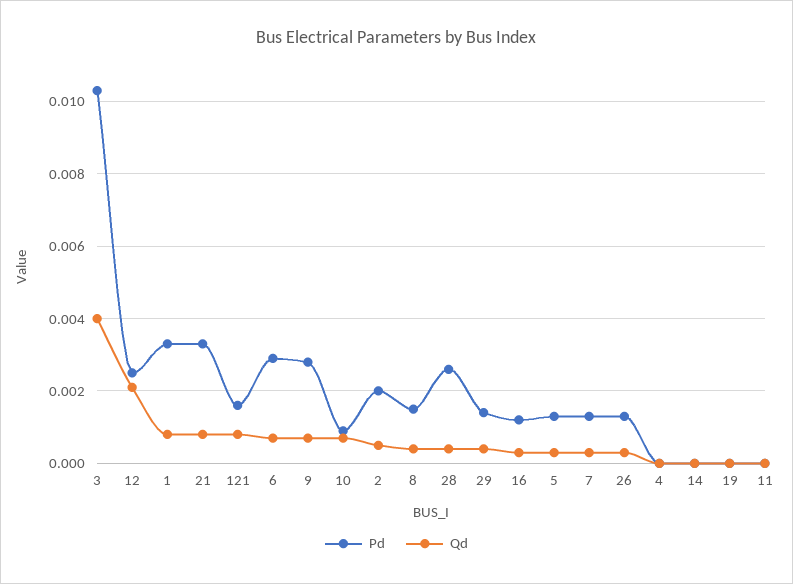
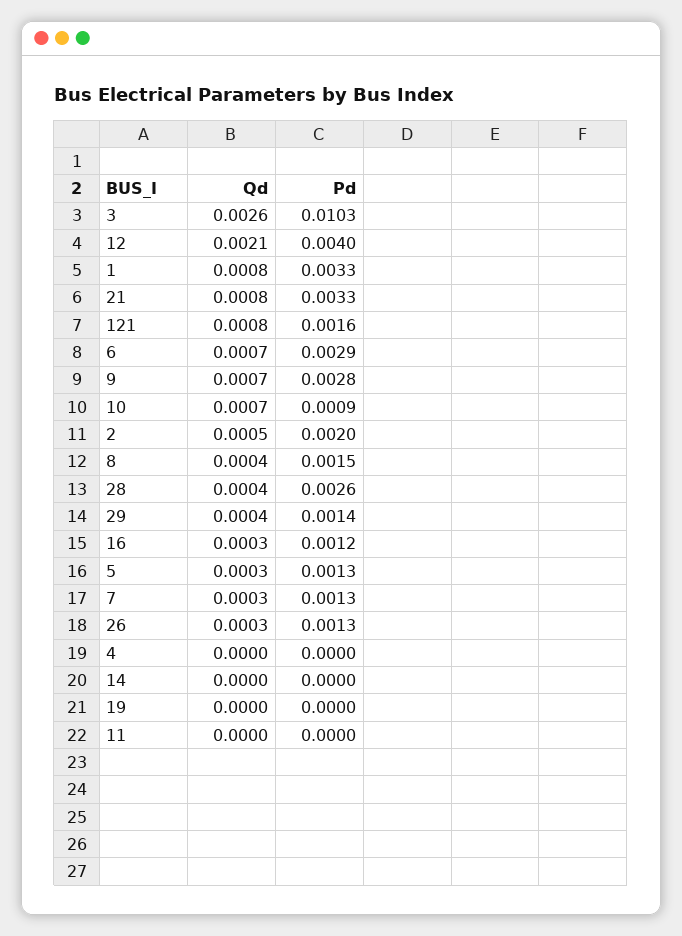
  {
    "Pd": {
      "3": 0.0103,
-     "12": 0.0025,
+     "12": 0.004,
      "1": 0.0033,
      "21": 0.0033,
      "121": 0.0016,
      "6": 0.0029,
      "9": 0.0028,
      "10": 0.0009,
      "2": 0.002,
      "8": 0.0015,
      "28": 0.0026,
      "29": 0.0014,
      "16": 0.0012,
      "5": 0.0013,
      "7": 0.0013,
      "26": 0.0013,
      "4": 0,
      "14": 0,
      "19": 0,
      "11": 0
    },
    "Qd": {
-     "3": 0.004,
+     "3": 0.0026,
      "12": 0.0021,
      "1": 0.0008,
      "21": 0.0008,
      "121": 0.0008,
      "6": 0.0007,
      "9": 0.0007,
      "10": 0.0007,
      "2": 0.0005,
      "8": 0.0004,
      "28": 0.0004,
      "29": 0.0004,
      "16": 0.0003,
      "5": 0.0003,
      "7": 0.0003,
      "26": 0.0003,
      "4": 0,
      "14": 0,
      "19": 0,
      "11": 0
    }
  }

